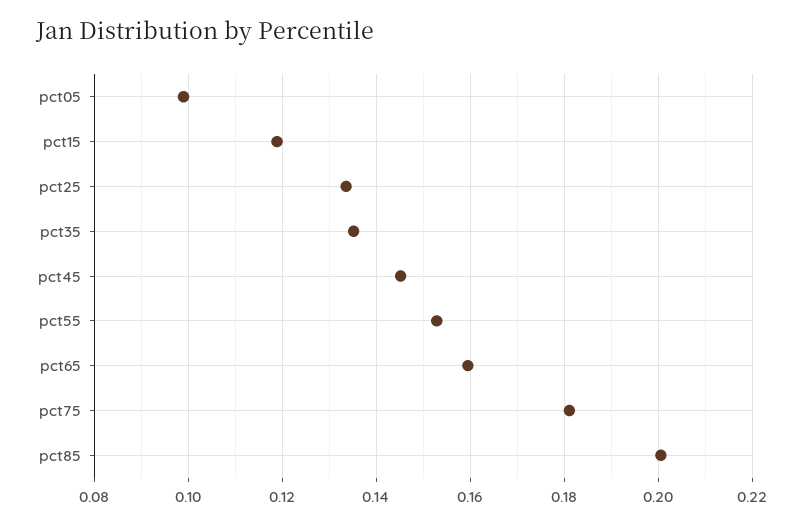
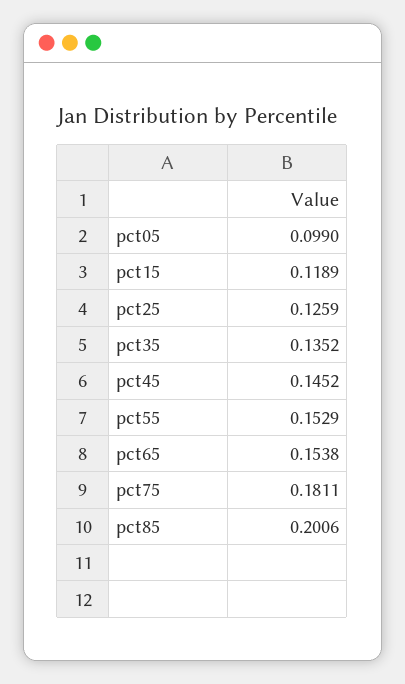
  {
    "pct05": 0.099,
    "pct15": 0.1189,
-   "pct25": 0.134,
+   "pct25": 0.1259,
    "pct35": 0.1352,
    "pct45": 0.1452,
    "pct55": 0.1529,
-   "pct65": 0.16,
+   "pct65": 0.1538,
    "pct75": 0.1811,
    "pct85": 0.2006
  }

